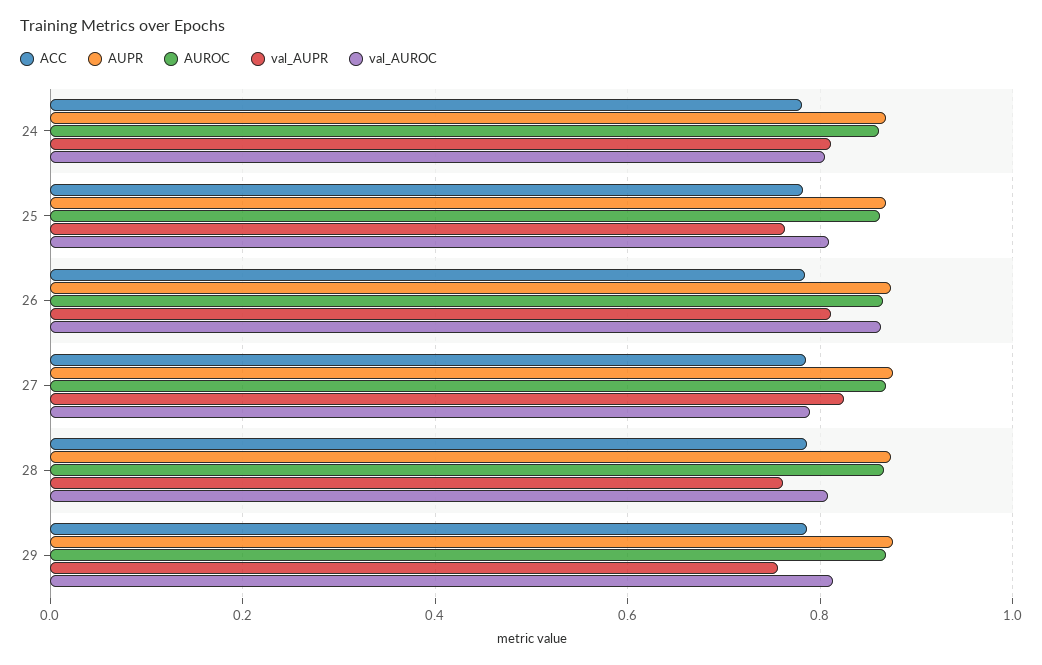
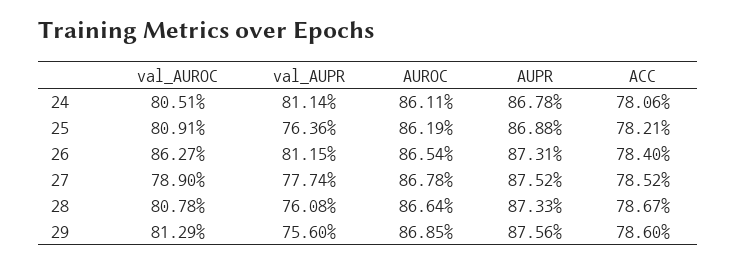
  {
    "ACC": {
      "24": 0.7806,
      "25": 0.7821,
      "26": 0.784,
      "27": 0.7852,
      "28": 0.7867,
      "29": 0.786
    },
    "AUPR": {
      "24": 0.8678,
      "25": 0.8688,
      "26": 0.8731,
      "27": 0.8752,
      "28": 0.8733,
      "29": 0.8756
    },
    "AUROC": {
      "24": 0.8611,
      "25": 0.8619,
      "26": 0.8654,
      "27": 0.8678,
      "28": 0.8664,
      "29": 0.8685
    },
    "val_AUPR": {
      "24": 0.8114,
      "25": 0.7636,
      "26": 0.8115,
-     "27": 0.82,
+     "27": 0.7774,
      "28": 0.7608,
      "29": 0.756
    },
    "val_AUROC": {
      "24": 0.8051,
      "25": 0.8091,
      "26": 0.8627,
      "27": 0.789,
      "28": 0.8078,
      "29": 0.8129
    }
  }

